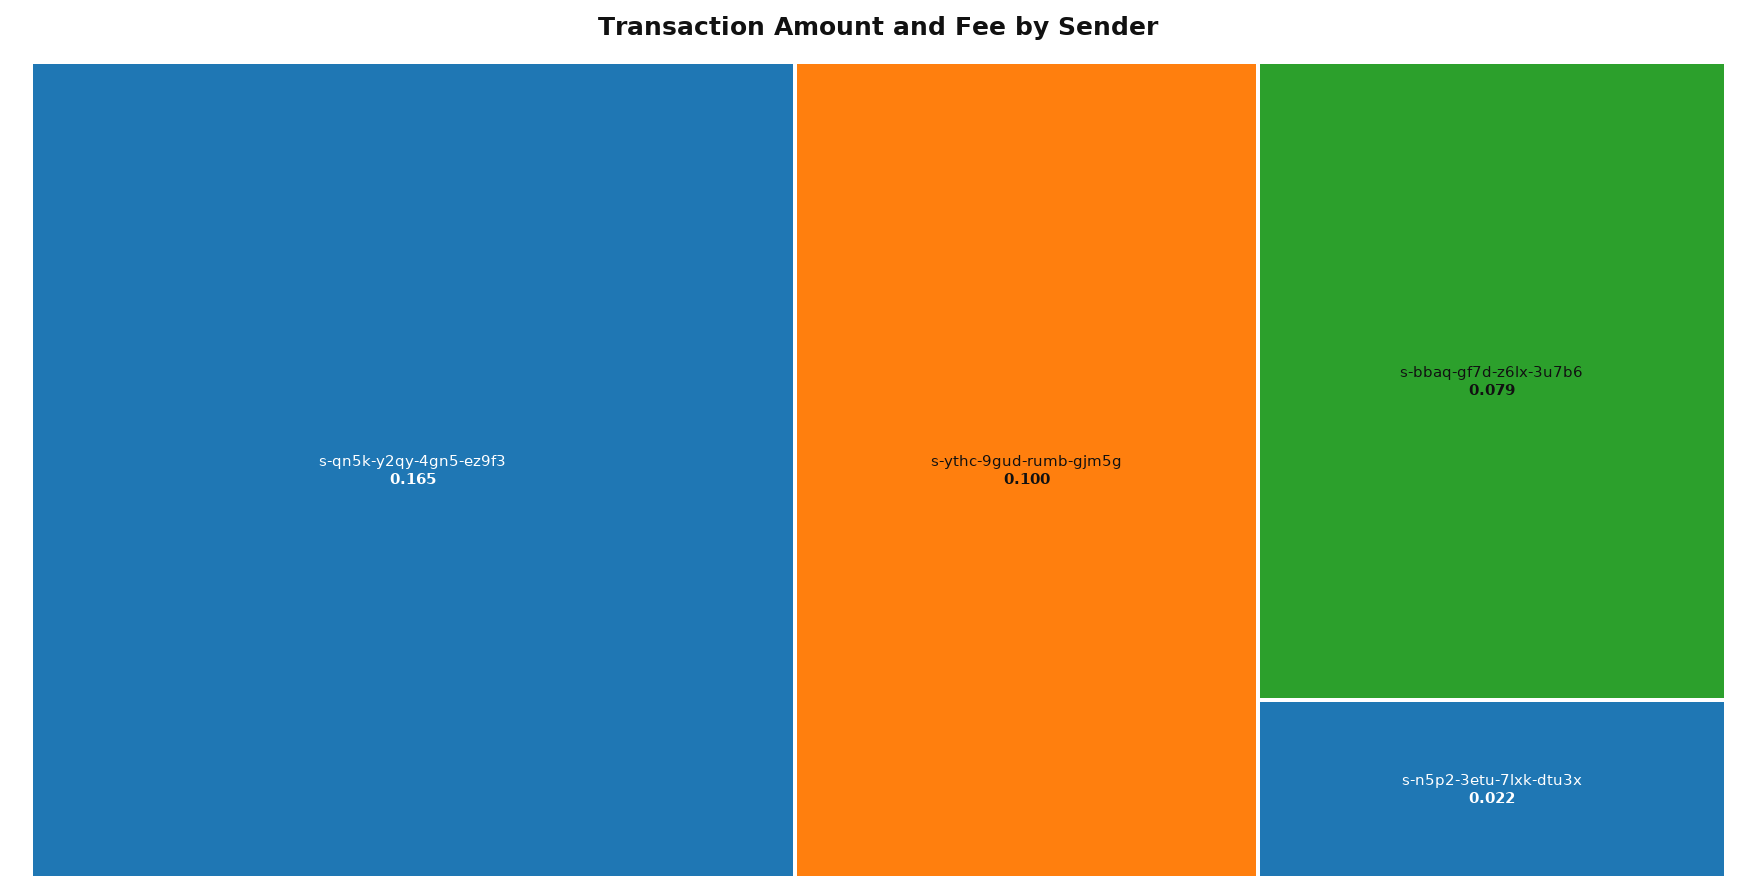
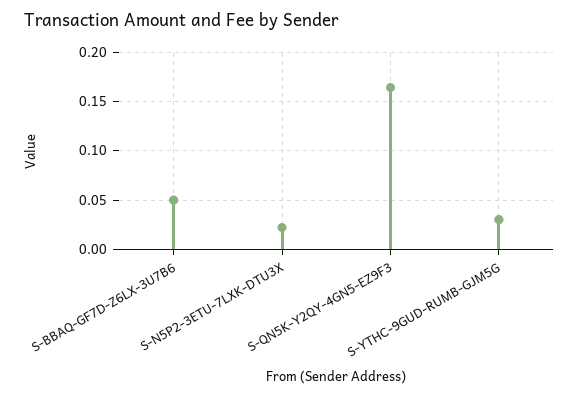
  {
    "s-qn5k-y2qy-4gn5-ez9f3": 0.165,
-   "s-ythc-9gud-rumb-gjm5g": 0.1,
+   "s-ythc-9gud-rumb-gjm5g": 0.03,
-   "s-bbaq-gf7d-z6lx-3u7b6": 0.079,
+   "s-bbaq-gf7d-z6lx-3u7b6": 0.05,
    "s-n5p2-3etu-7lxk-dtu3x": 0.022
  }

